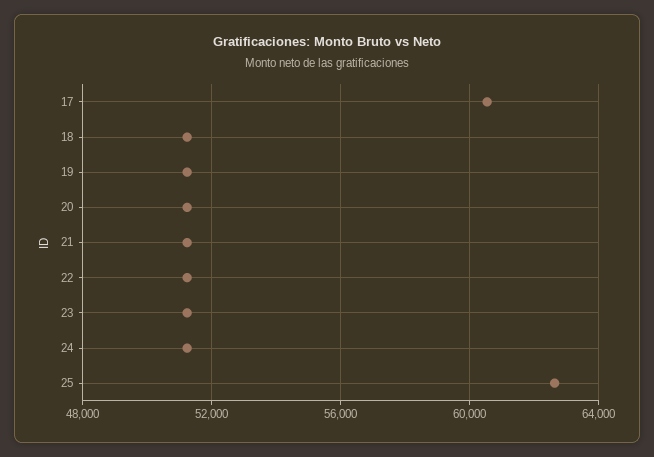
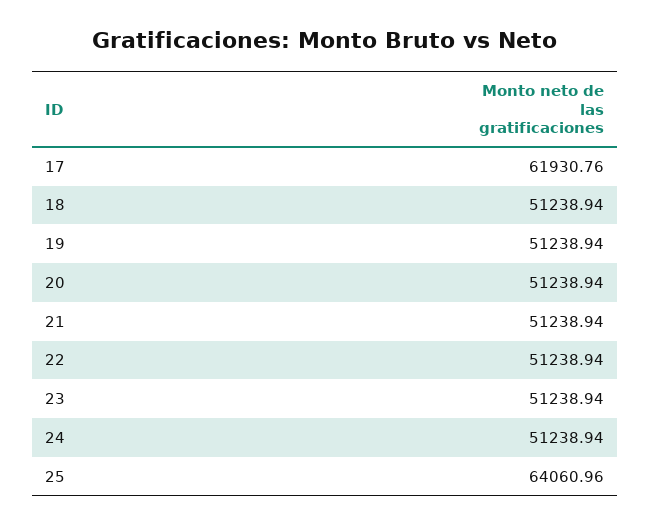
  {
-   "17": 60500,
+   "17": 61930.76,
    "18": 51238.94,
    "19": 51238.94,
    "20": 51238.94,
    "21": 51238.94,
    "22": 51238.94,
    "23": 51238.94,
    "24": 51238.94,
-   "25": 62500
+   "25": 64060.96
  }

